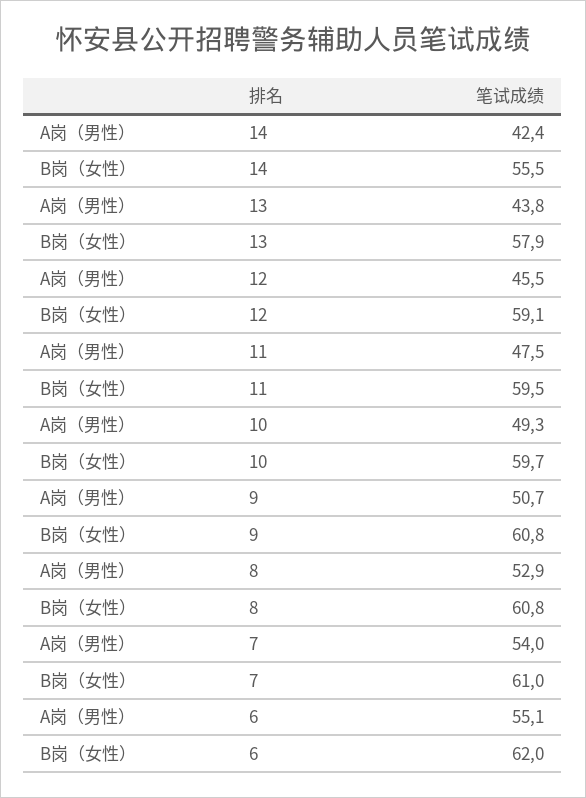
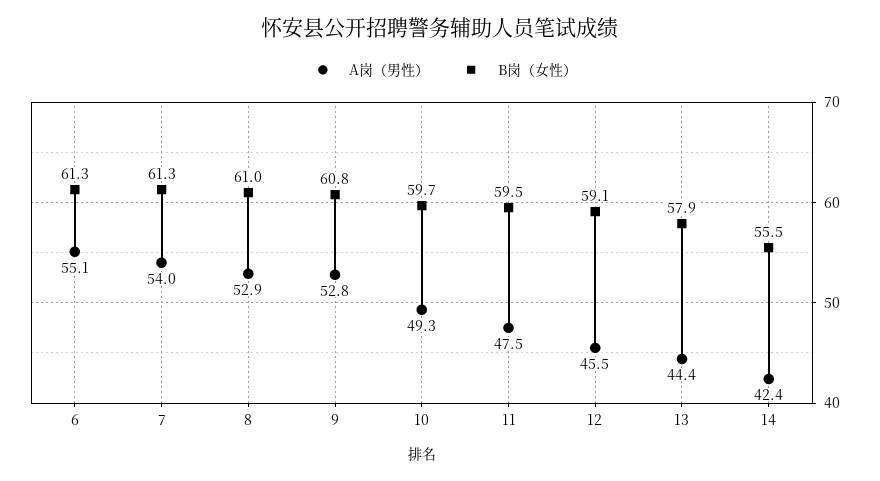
  {
    "A岗（男性）": {
      "14": 42.4,
-     "13": 43.8,
+     "13": 44.4,
      "12": 45.5,
      "11": 47.5,
      "10": 49.3,
-     "9": 50.7,
+     "9": 52.8,
      "8": 52.9,
      "7": 54,
      "6": 55.1
    },
    "B岗（女性）": {
      "14": 55.5,
      "13": 57.9,
      "12": 59.1,
      "11": 59.5,
      "10": 59.7,
      "9": 60.8,
-     "8": 60.8,
+     "8": 61,
-     "7": 61,
+     "7": 61.3,
-     "6": 62
+     "6": 61.3
    }
  }

